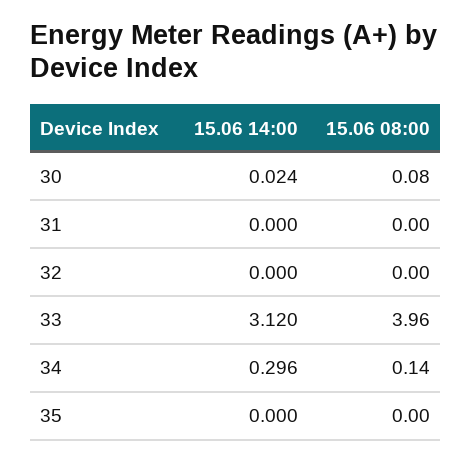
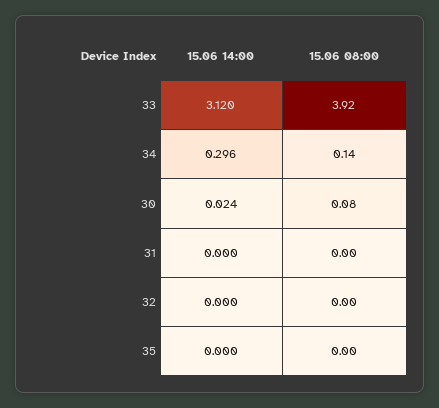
  {
    "15.06 14:00": {
      "30": 0.024,
      "31": 0,
      "32": 0,
      "33": 3.12,
      "34": 0.296,
      "35": 0
    },
    "15.06 08:00": {
      "30": 0.08,
      "31": 0,
      "32": 0,
-     "33": 3.96,
+     "33": 3.92,
      "34": 0.14,
      "35": 0
    }
  }

